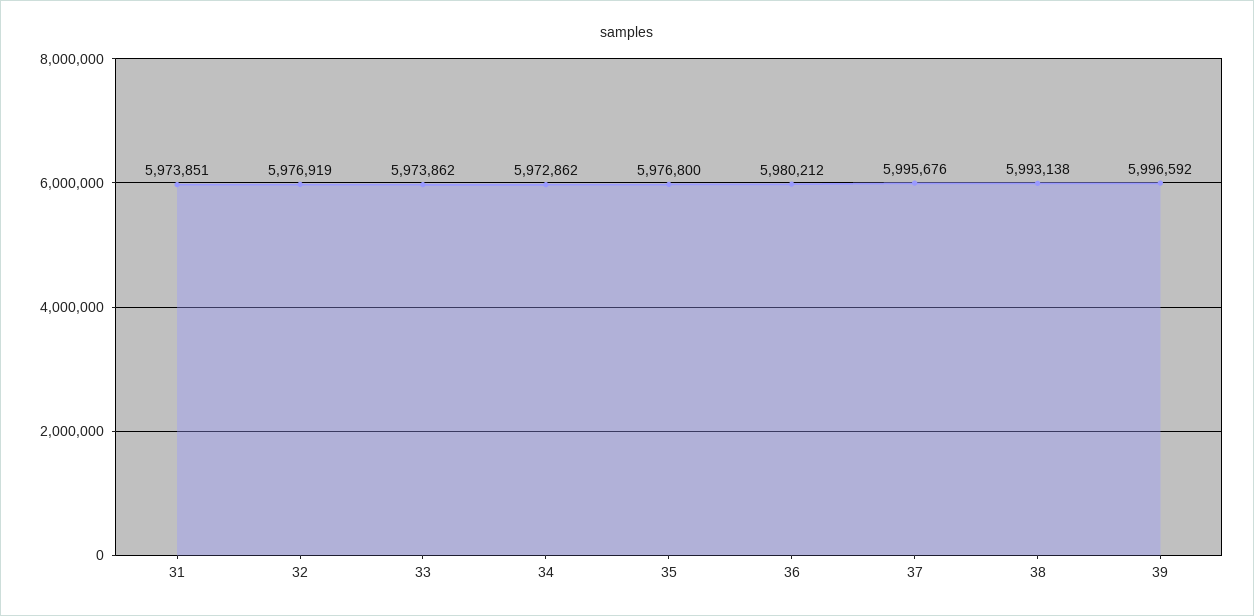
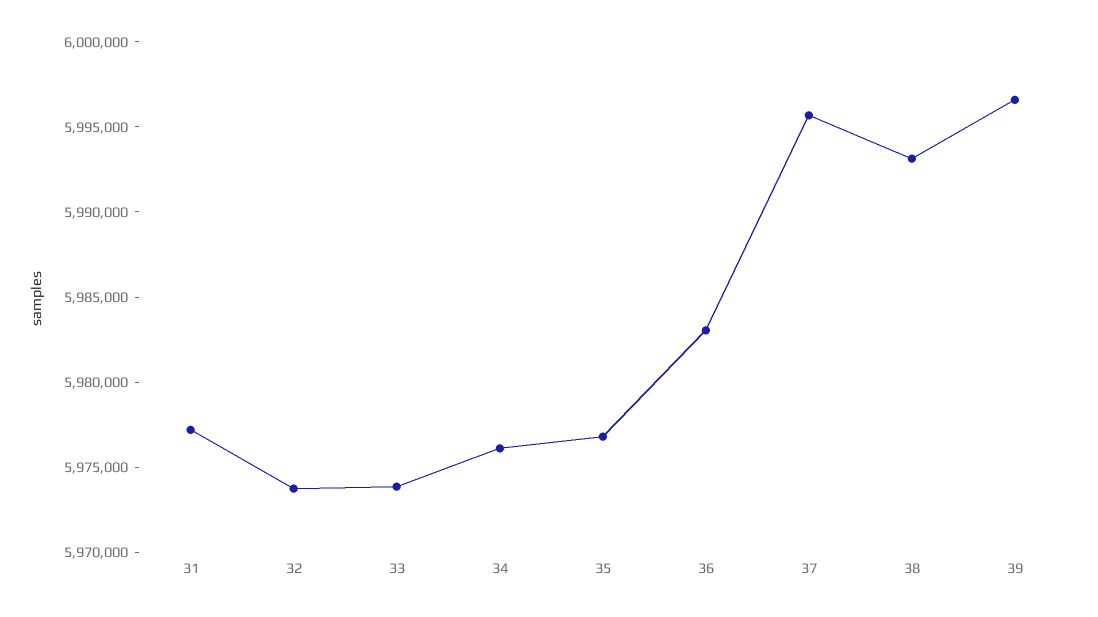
  {
-   "31": 5973851,
+   "31": 5977000,
-   "32": 5976919,
+   "32": 5974000,
    "33": 5973862,
-   "34": 5972862,
+   "34": 5976000,
    "35": 5976800,
-   "36": 5980212,
+   "36": 5983000,
    "37": 5995676,
    "38": 5993138,
    "39": 5996592
  }

